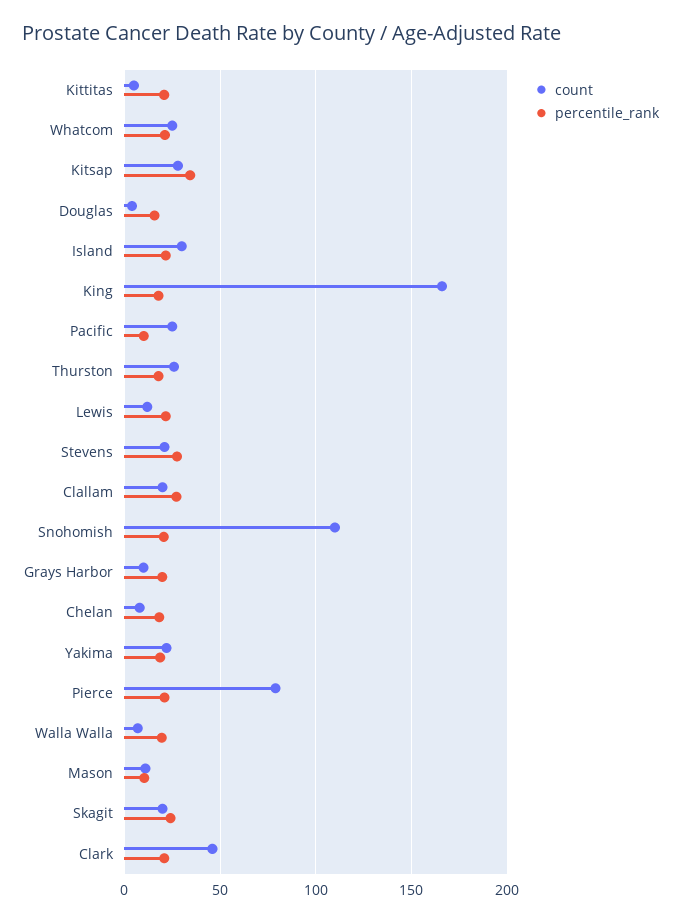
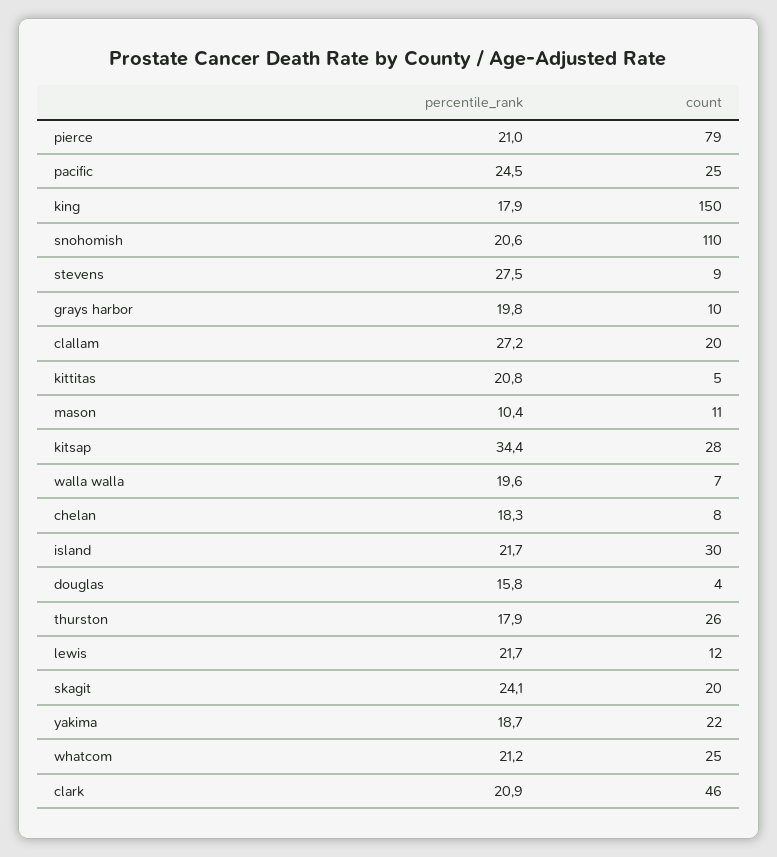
  {
    "count": {
      "Kittitas": 5,
      "Whatcom": 25,
      "Kitsap": 28,
      "Douglas": 4,
      "Island": 30,
-     "King": 165,
+     "King": 150,
      "Pacific": 25,
      "Thurston": 26,
      "Lewis": 12,
-     "Stevens": 20,
+     "Stevens": 9,
      "Clallam": 20,
      "Snohomish": 110,
      "Grays Harbor": 10,
      "Chelan": 8,
      "Yakima": 22,
      "Pierce": 79,
      "Walla Walla": 7,
      "Mason": 11,
      "Skagit": 20,
      "Clark": 46
    },
    "percentile_rank": {
      "Kittitas": 20.8,
      "Whatcom": 21.2,
      "Kitsap": 34.4,
      "Douglas": 15.8,
      "Island": 21.7,
      "King": 17.9,
-     "Pacific": 10,
+     "Pacific": 24.5,
      "Thurston": 17.9,
      "Lewis": 21.7,
      "Stevens": 27.5,
      "Clallam": 27.2,
      "Snohomish": 20.6,
      "Grays Harbor": 19.8,
      "Chelan": 18.3,
      "Yakima": 18.7,
      "Pierce": 21,
      "Walla Walla": 19.6,
      "Mason": 10.4,
      "Skagit": 24.1,
      "Clark": 20.9
    }
  }

